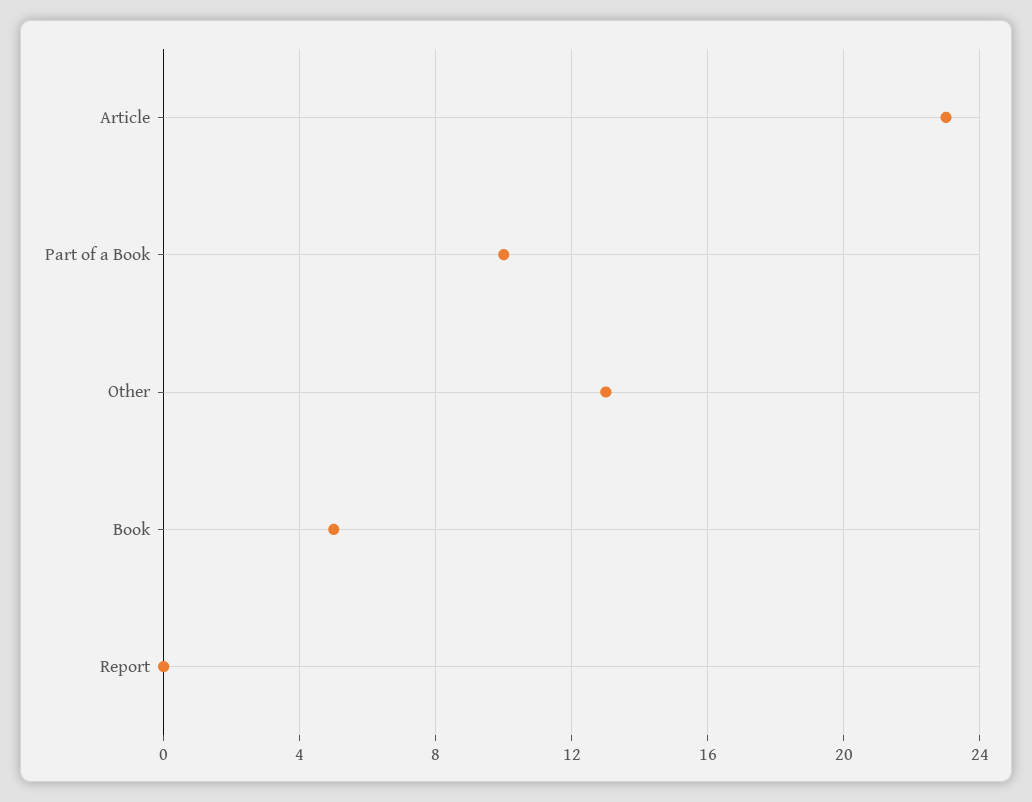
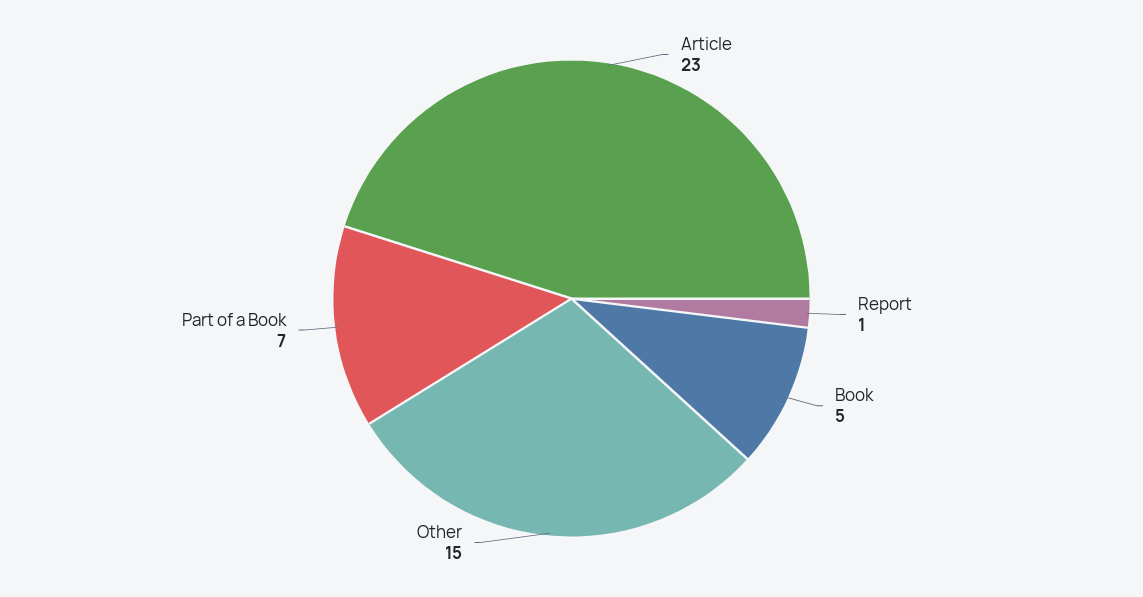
  {
    "Article": 23,
-   "Part of a Book": 10,
+   "Part of a Book": 7,
-   "Other": 13,
+   "Other": 15,
    "Book": 5,
-   "Report": 0
+   "Report": 1
  }

